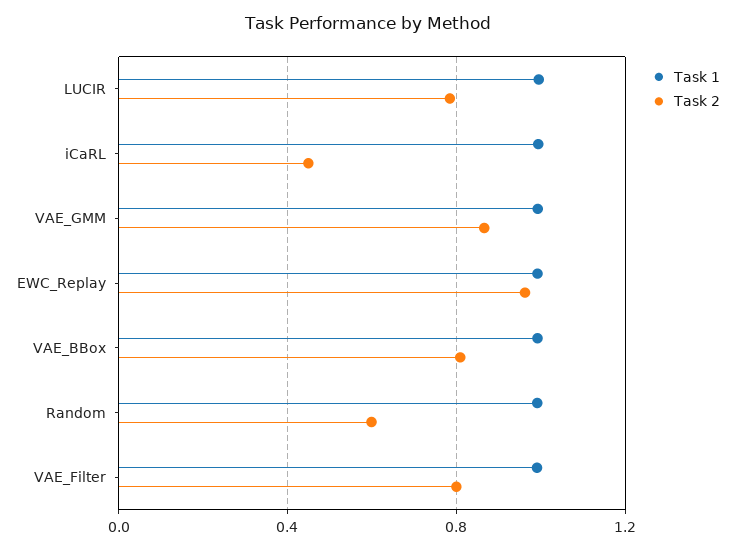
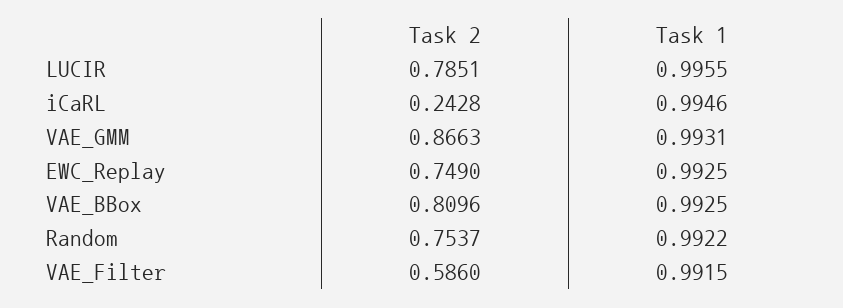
  {
    "Task 1": {
      "LUCIR": 0.9955,
      "iCaRL": 0.9946,
      "VAE_GMM": 0.9931,
      "EWC_Replay": 0.9925,
      "VAE_BBox": 0.9925,
      "Random": 0.9922,
      "VAE_Filter": 0.9915
    },
    "Task 2": {
      "LUCIR": 0.7851,
-     "iCaRL": 0.45,
+     "iCaRL": 0.2428,
      "VAE_GMM": 0.8663,
-     "EWC_Replay": 0.95,
+     "EWC_Replay": 0.749,
      "VAE_BBox": 0.8096,
-     "Random": 0.6,
+     "Random": 0.7537,
-     "VAE_Filter": 0.8
+     "VAE_Filter": 0.586
    }
  }

